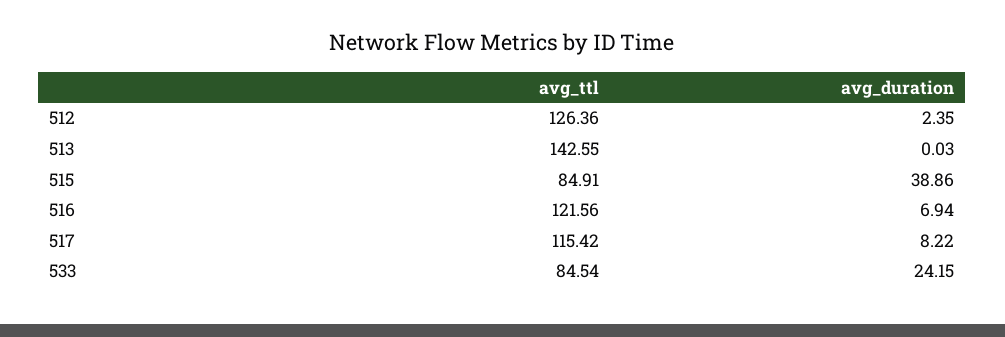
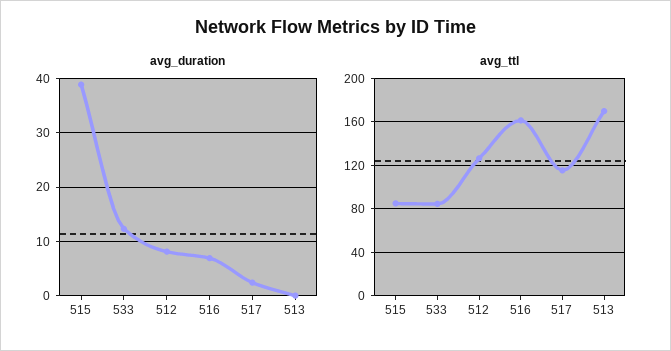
  {
    "avg_ttl": {
      "512": 126.36,
-     "513": 142.55,
+     "513": 170,
      "515": 84.91,
-     "516": 121.56,
+     "516": 160,
      "517": 115.42,
      "533": 84.54
    },
    "avg_duration": {
-     "512": 2.35,
+     "512": 8,
      "513": 0.03,
      "515": 38.86,
      "516": 6.94,
-     "517": 8.22,
+     "517": 2,
-     "533": 24.15
+     "533": 12
    }
  }

